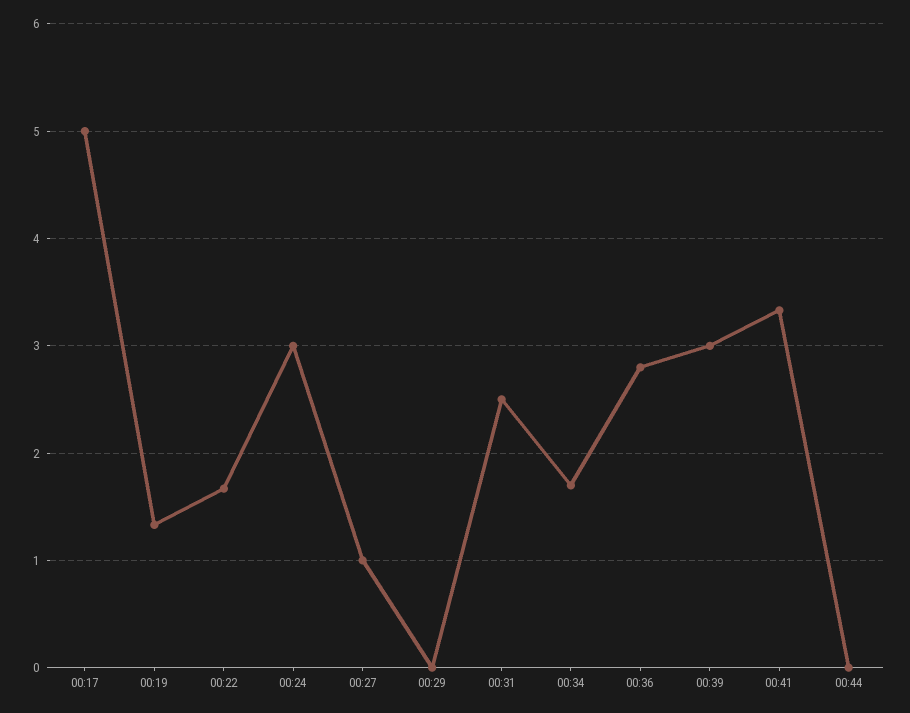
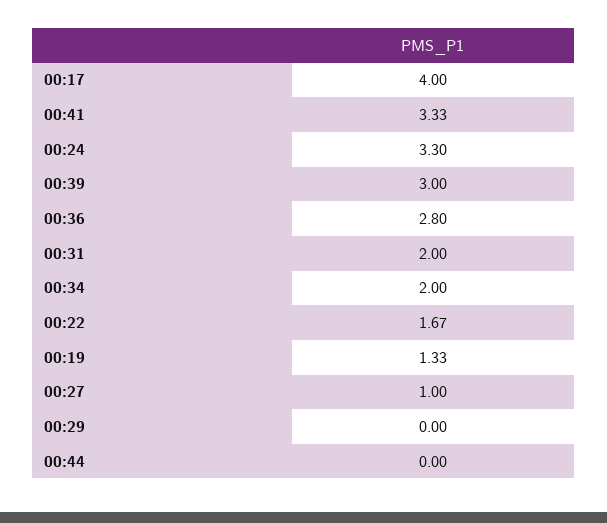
  {
-   "00:17": 5,
+   "00:17": 4,
    "00:19": 1.33,
    "00:22": 1.67,
-   "00:24": 3,
+   "00:24": 3.3,
    "00:27": 1,
    "00:29": 0,
-   "00:31": 2.5,
+   "00:31": 2,
-   "00:34": 1.7,
+   "00:34": 2,
    "00:36": 2.8,
    "00:39": 3,
    "00:41": 3.33,
    "00:44": 0
  }

